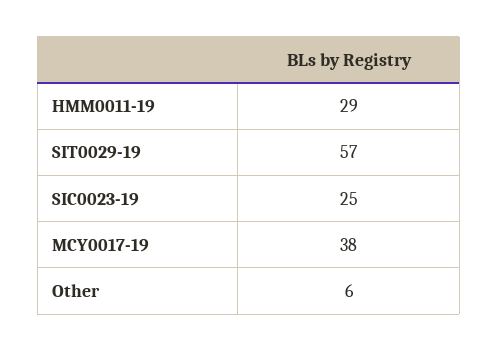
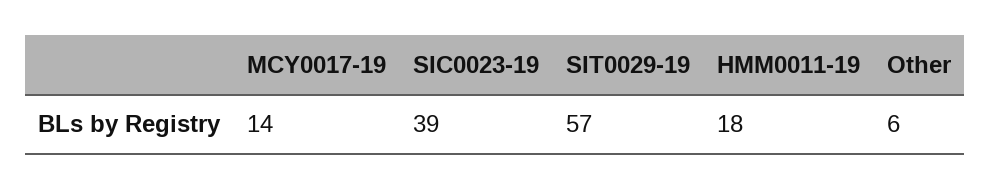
  {
-   "HMM0011-19": 29,
+   "HMM0011-19": 18,
    "SIT0029-19": 57,
-   "SIC0023-19": 25,
+   "SIC0023-19": 39,
-   "MCY0017-19": 38,
+   "MCY0017-19": 14,
    "Other": 6
  }

